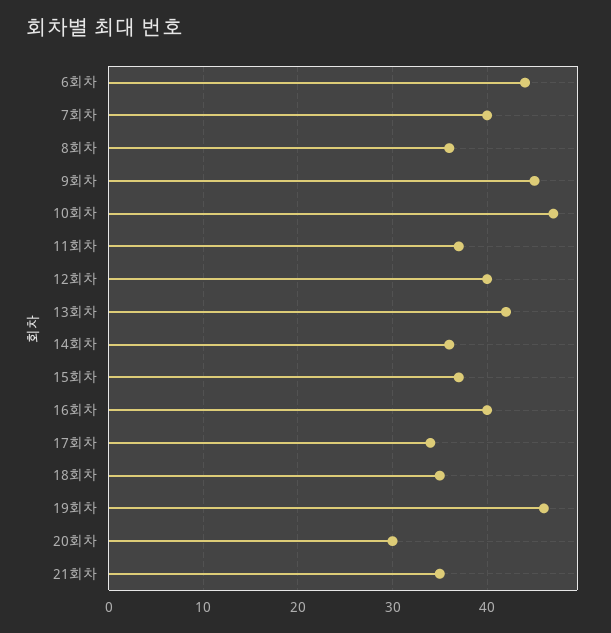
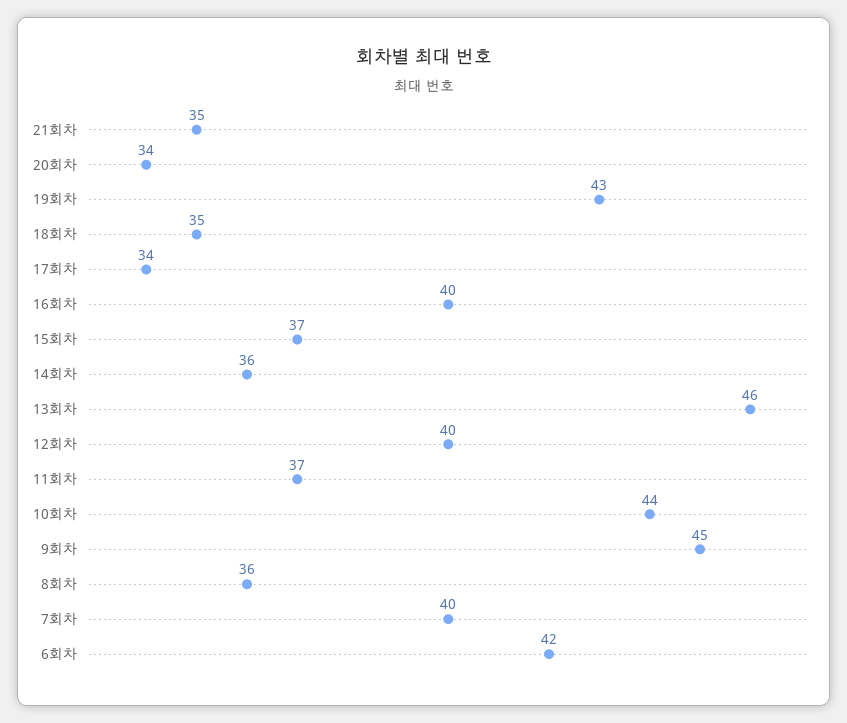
  {
-   "6회차": 44,
+   "6회차": 42,
    "7회차": 40,
    "8회차": 36,
    "9회차": 45,
-   "10회차": 47,
+   "10회차": 44,
    "11회차": 37,
    "12회차": 40,
-   "13회차": 42,
+   "13회차": 46,
    "14회차": 36,
    "15회차": 37,
    "16회차": 40,
    "17회차": 34,
    "18회차": 35,
-   "19회차": 46,
+   "19회차": 43,
-   "20회차": 30,
+   "20회차": 34,
    "21회차": 35
  }

